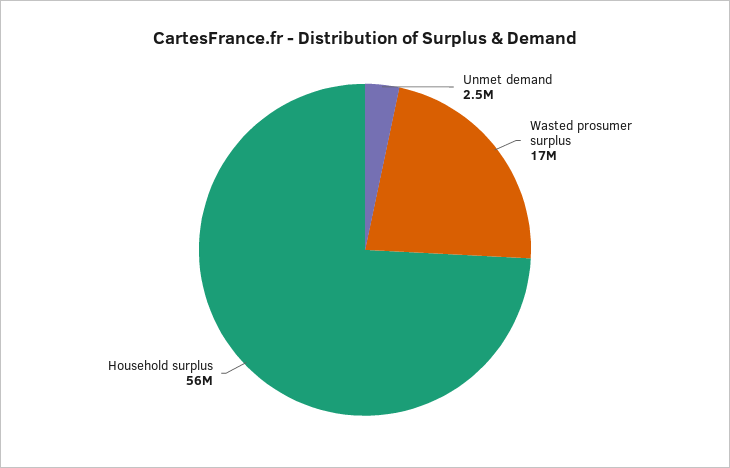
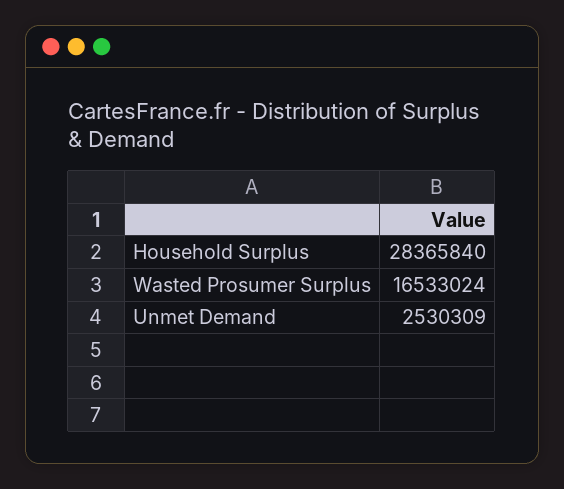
  {
    "Unmet demand": 2530309,
    "Wasted prosumer surplus": 16533024,
-   "Household surplus": 56000000
+   "Household surplus": 28365840
  }

